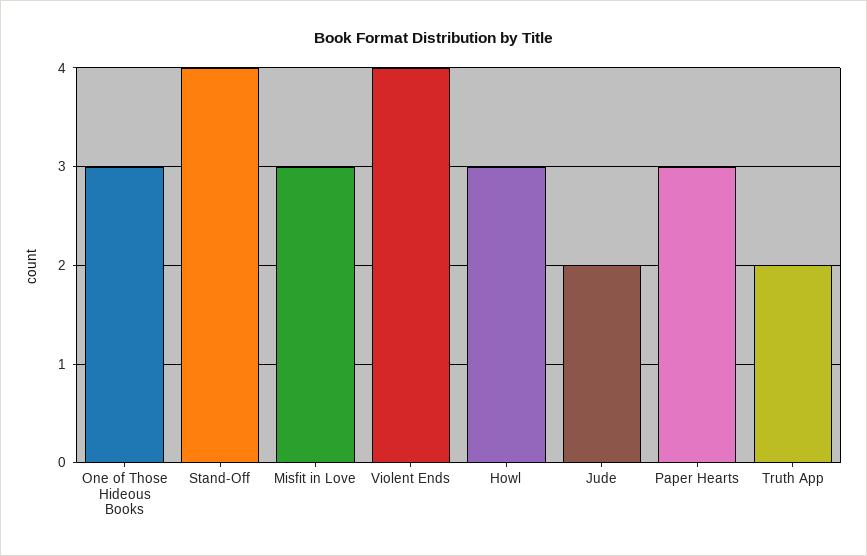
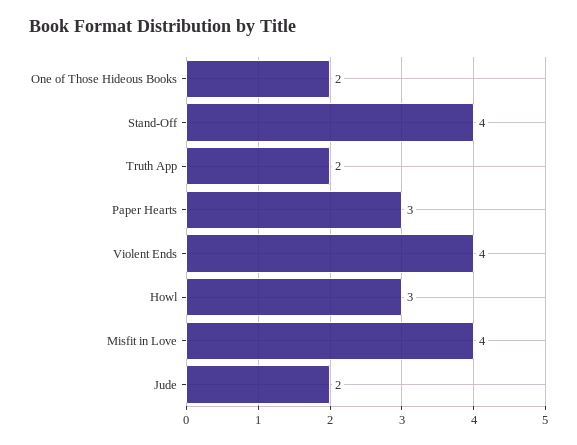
  {
-   "One of Those Hideous Books": 3,
+   "One of Those Hideous Books": 2,
    "Stand-Off": 4,
-   "Misfit in Love": 3,
+   "Misfit in Love": 4,
    "Violent Ends": 4,
    "Howl": 3,
    "Jude": 2,
    "Paper Hearts": 3,
    "Truth App": 2
  }

